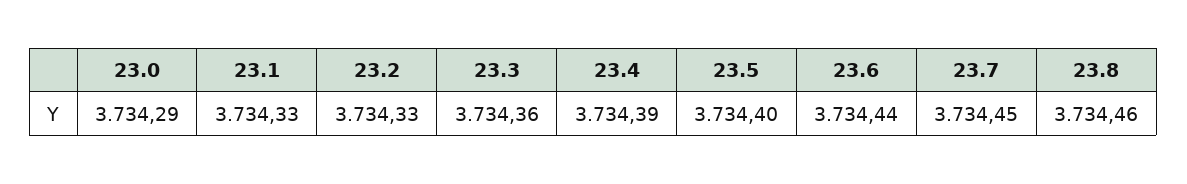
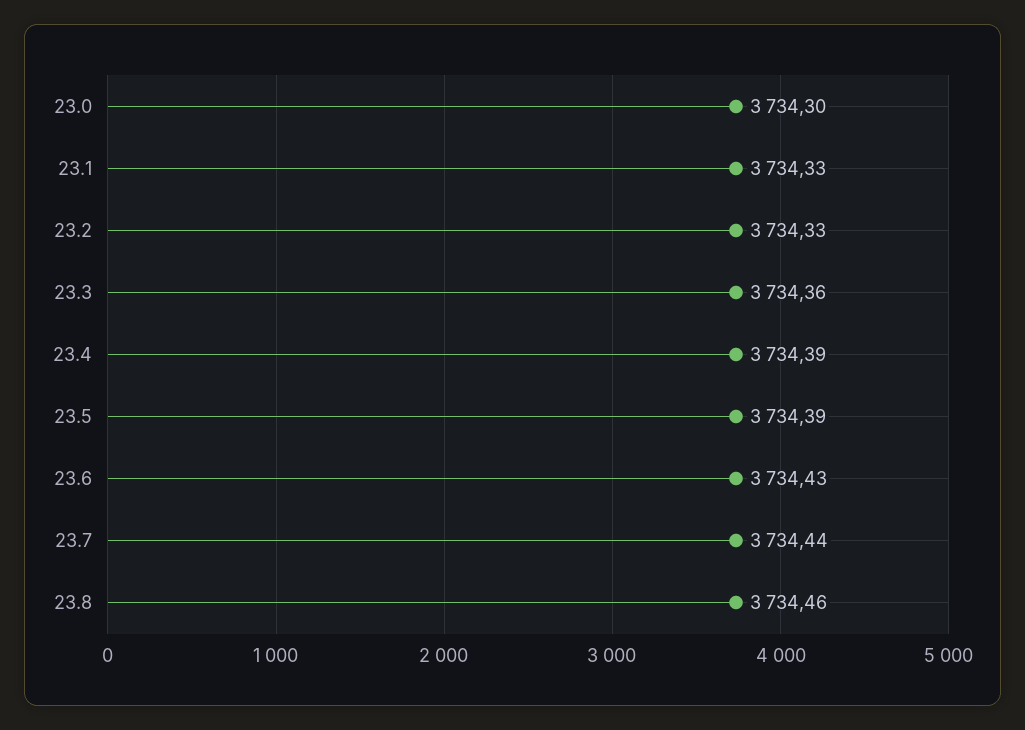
  {
-   "23.0": 3734.29,
+   "23.0": 3734.3,
    "23.1": 3734.33,
    "23.2": 3734.33,
    "23.3": 3734.36,
    "23.4": 3734.39,
-   "23.5": 3734.4,
+   "23.5": 3734.39,
-   "23.6": 3734.44,
+   "23.6": 3734.43,
-   "23.7": 3734.45,
+   "23.7": 3734.44,
    "23.8": 3734.46
  }

